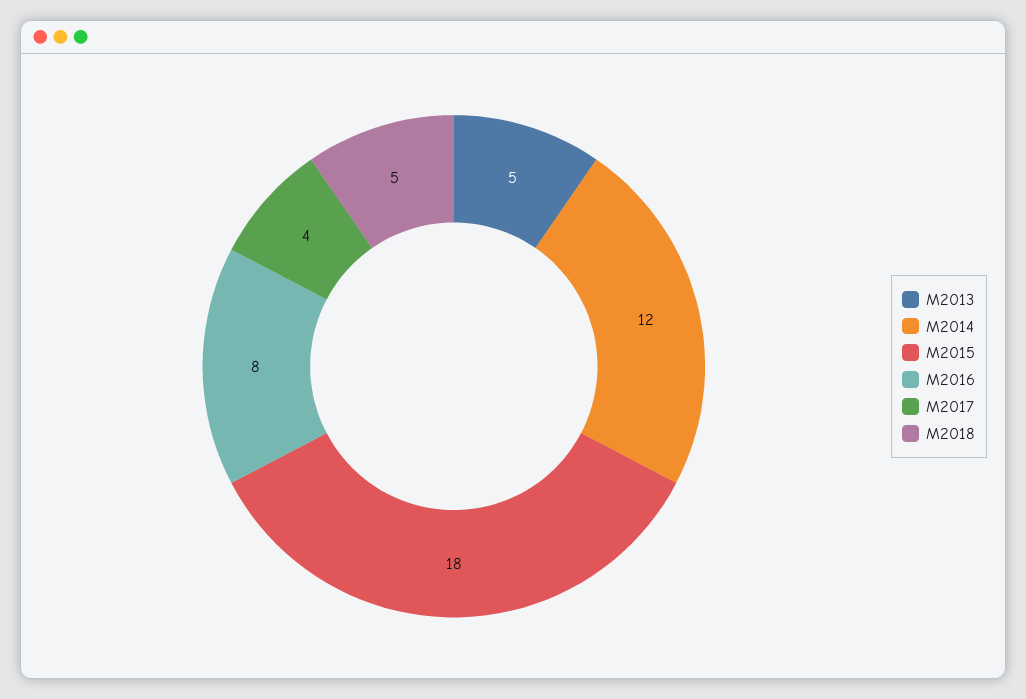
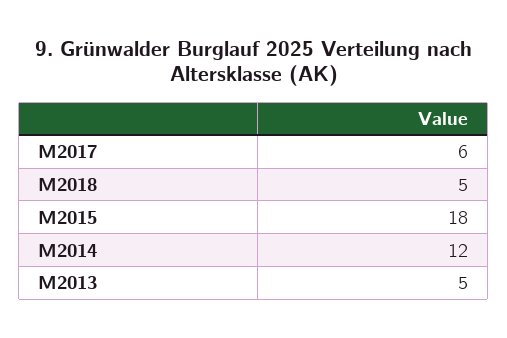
  {
    "M2013": 5,
    "M2014": 12,
    "M2015": 18,
-   "M2016": 8,
-   "M2017": 4,
+   "M2017": 6,
    "M2018": 5
  }

